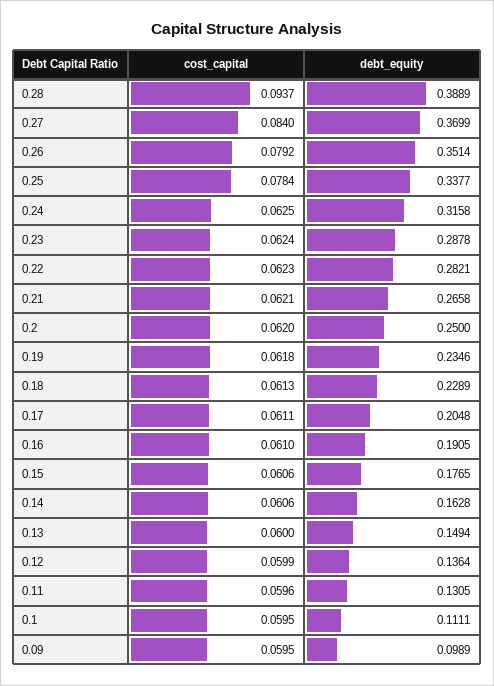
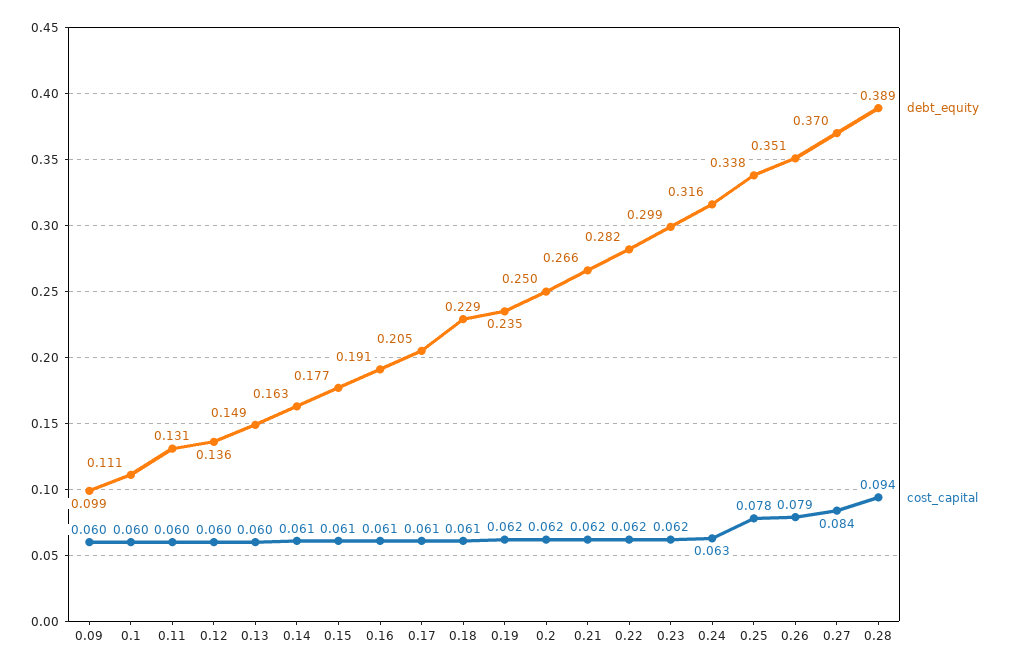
  {
    "cost_capital": {
      "0.28": 0.0937,
      "0.27": 0.084,
      "0.26": 0.0792,
      "0.25": 0.0784,
      "0.24": 0.0625,
      "0.23": 0.0624,
      "0.22": 0.0623,
      "0.21": 0.0621,
      "0.2": 0.062,
      "0.19": 0.0618,
      "0.18": 0.0613,
      "0.17": 0.0611,
      "0.16": 0.061,
      "0.15": 0.0606,
      "0.14": 0.0606,
      "0.13": 0.06,
      "0.12": 0.0599,
      "0.11": 0.0596,
      "0.1": 0.0595,
      "0.09": 0.0595
    },
    "debt_equity": {
      "0.28": 0.3889,
      "0.27": 0.3699,
      "0.26": 0.3514,
      "0.25": 0.3377,
      "0.24": 0.3158,
-     "0.23": 0.2878,
+     "0.23": 0.299,
      "0.22": 0.2821,
      "0.21": 0.2658,
      "0.2": 0.25,
      "0.19": 0.2346,
      "0.18": 0.2289,
      "0.17": 0.2048,
      "0.16": 0.1905,
      "0.15": 0.1765,
      "0.14": 0.1628,
      "0.13": 0.1494,
      "0.12": 0.1364,
      "0.11": 0.1305,
      "0.1": 0.1111,
      "0.09": 0.0989
    }
  }

